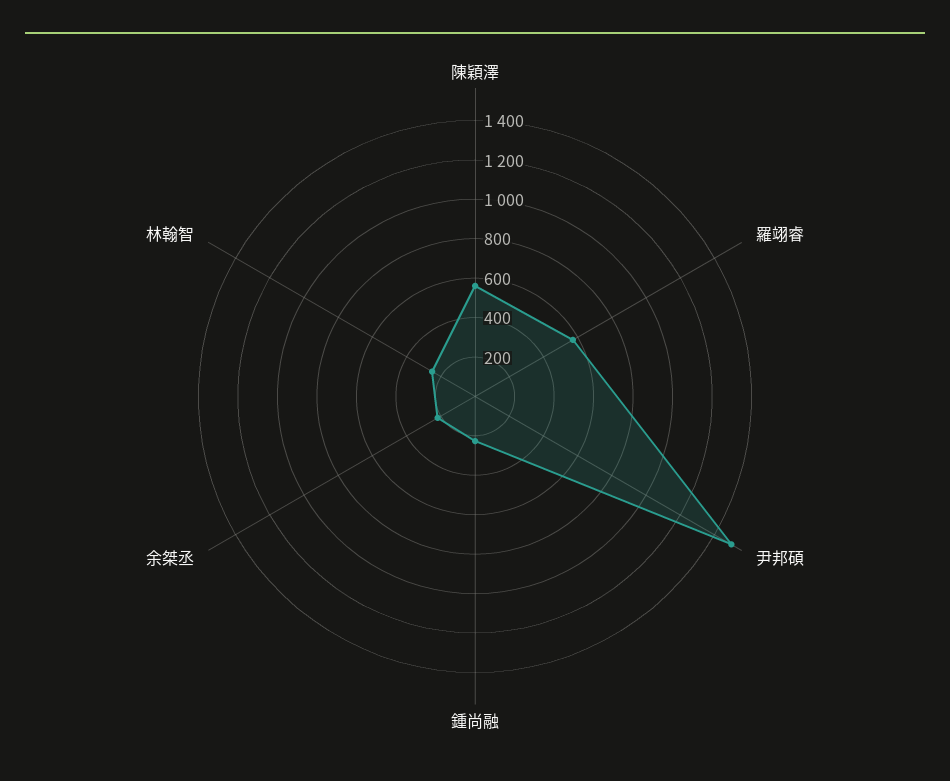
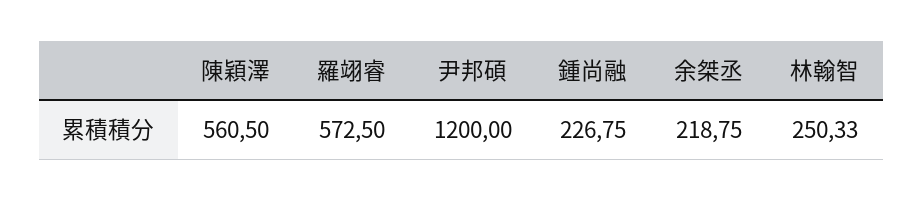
  {
    "陳穎澤": 560.5,
    "羅翊睿": 572.5,
-   "尹邦碩": 1500,
+   "尹邦碩": 1200,
    "鍾尚融": 226.75,
    "余桀丞": 218.75,
    "林翰智": 250.33
  }

